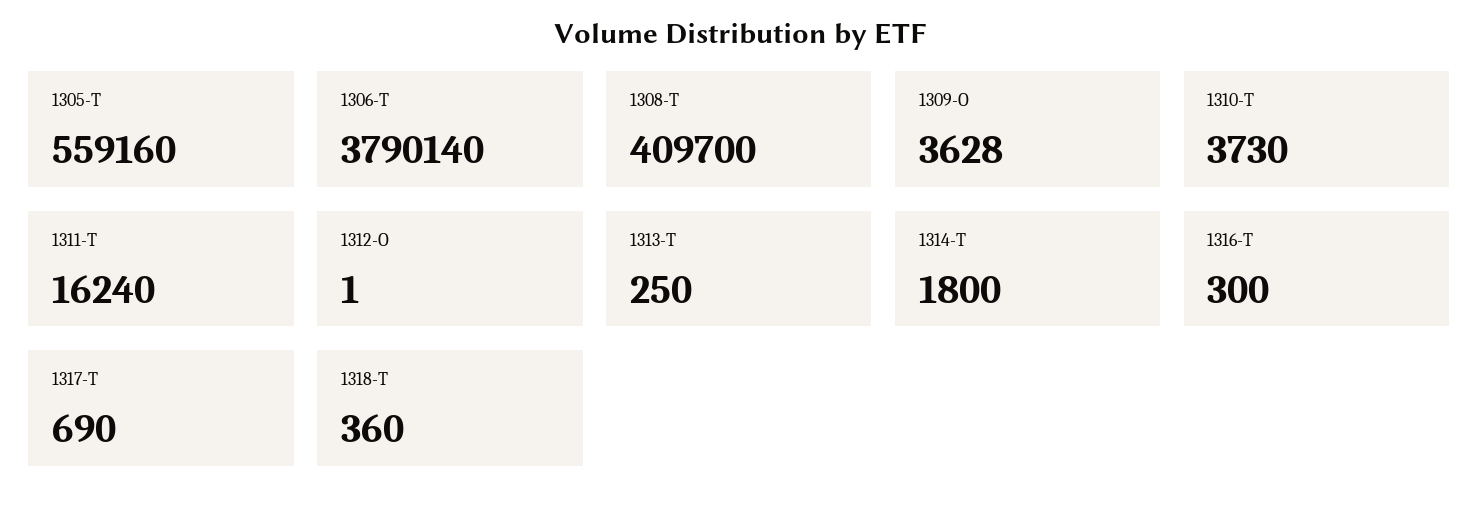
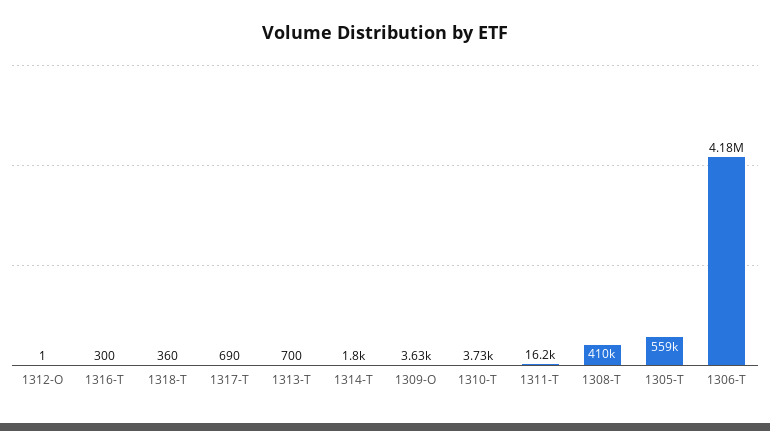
  {
    "1305-T": 559160,
-   "1306-T": 3790140,
+   "1306-T": 4180000,
    "1308-T": 409700,
    "1309-O": 3628,
    "1310-T": 3730,
    "1311-T": 16240,
    "1312-O": 1,
-   "1313-T": 250,
+   "1313-T": 700,
    "1314-T": 1800,
    "1316-T": 300,
    "1317-T": 690,
    "1318-T": 360
  }

